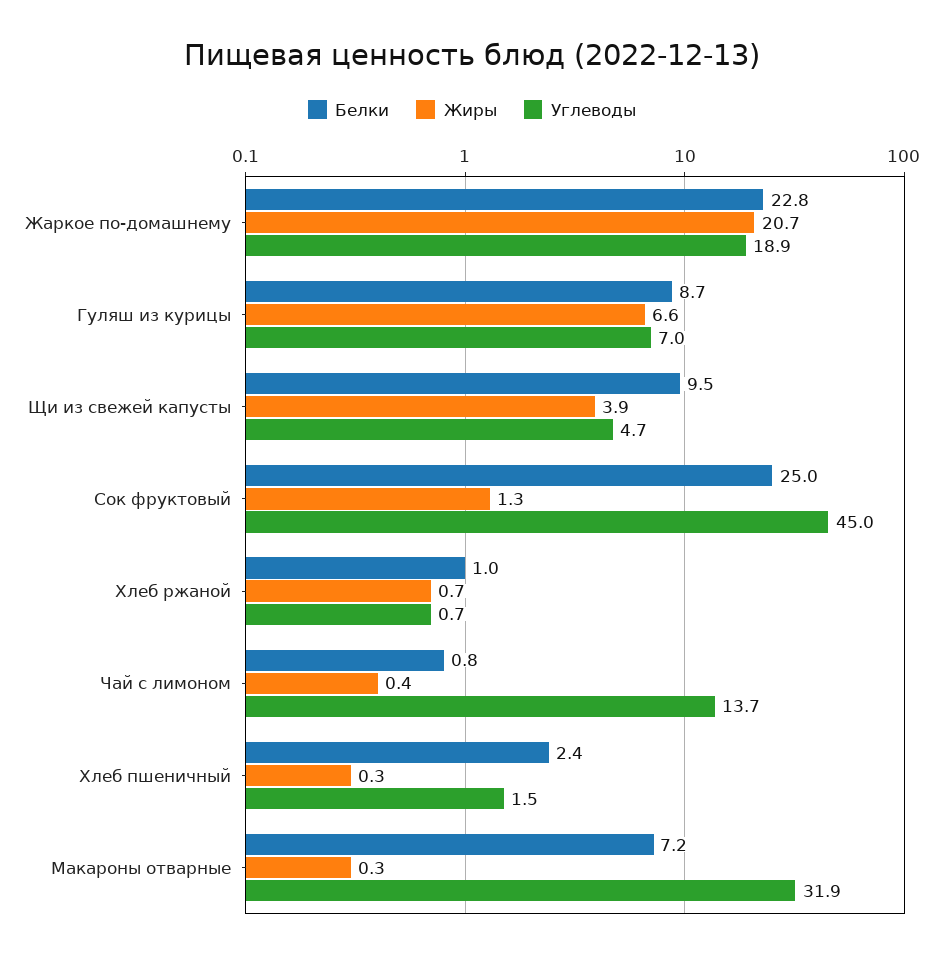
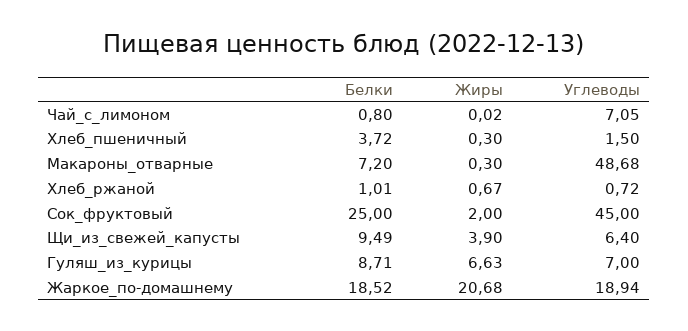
  {
    "Белки": {
-     "Жаркое по-домашнему": 22.8,
+     "Жаркое по-домашнему": 18.52,
      "Гуляш из курицы": 8.71,
      "Щи из свежей капусты": 9.49,
      "Сок фруктовый": 25,
      "Хлеб ржаной": 1.01,
      "Чай с лимоном": 0.8,
-     "Хлеб пшеничный": 2.4,
+     "Хлеб пшеничный": 3.72,
      "Макароны отварные": 7.2
    },
    "Жиры": {
      "Жаркое по-домашнему": 20.68,
      "Гуляш из курицы": 6.63,
      "Щи из свежей капусты": 3.9,
-     "Сок фруктовый": 1.3,
+     "Сок фруктовый": 2,
      "Хлеб ржаной": 0.67,
-     "Чай с лимоном": 0.4,
+     "Чай с лимоном": 0.02,
      "Хлеб пшеничный": 0.3,
      "Макароны отварные": 0.3
    },
    "Углеводы": {
      "Жаркое по-домашнему": 18.94,
      "Гуляш из курицы": 7,
-     "Щи из свежей капусты": 4.7,
+     "Щи из свежей капусты": 6.4,
      "Сок фруктовый": 45,
      "Хлеб ржаной": 0.72,
-     "Чай с лимоном": 13.7,
+     "Чай с лимоном": 7.05,
      "Хлеб пшеничный": 1.5,
-     "Макароны отварные": 31.9
+     "Макароны отварные": 48.68
    }
  }

